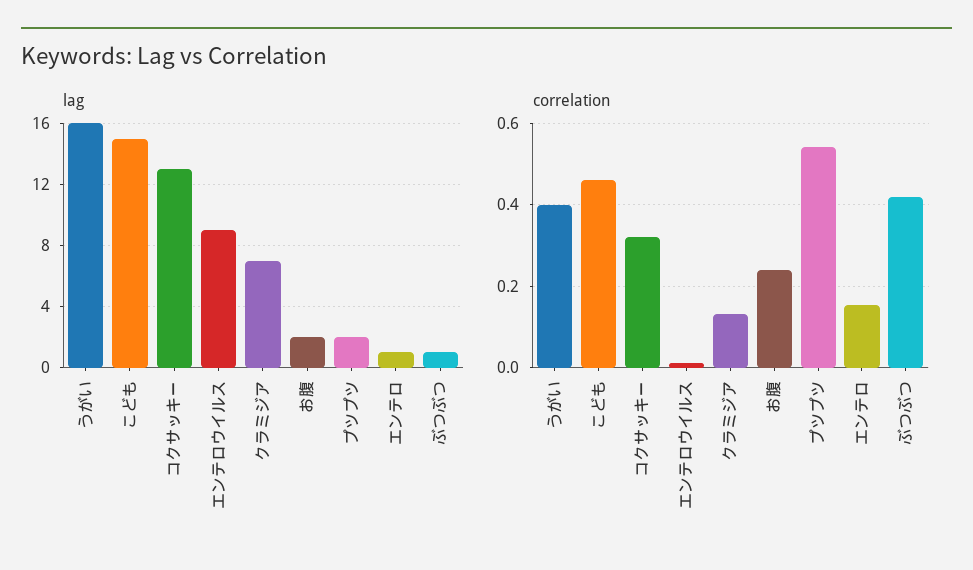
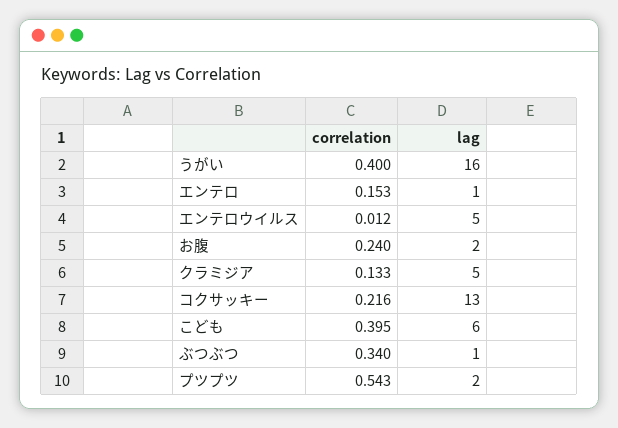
  {
    "lag": {
      "うがい": 16,
-     "こども": 15,
+     "こども": 6,
      "コクサッキー": 13,
-     "エンテロウイルス": 9,
+     "エンテロウイルス": 5,
-     "クラミジア": 7,
+     "クラミジア": 5,
      "お腹": 2,
      "プツプツ": 2,
      "エンテロ": 1,
      "ぶつぶつ": 1
    },
    "correlation": {
      "うがい": 0.4,
-     "こども": 0.46,
+     "こども": 0.395,
-     "コクサッキー": 0.32,
+     "コクサッキー": 0.216,
      "エンテロウイルス": 0.012,
      "クラミジア": 0.133,
      "お腹": 0.24,
      "プツプツ": 0.543,
      "エンテロ": 0.153,
-     "ぶつぶつ": 0.42
+     "ぶつぶつ": 0.34
    }
  }

